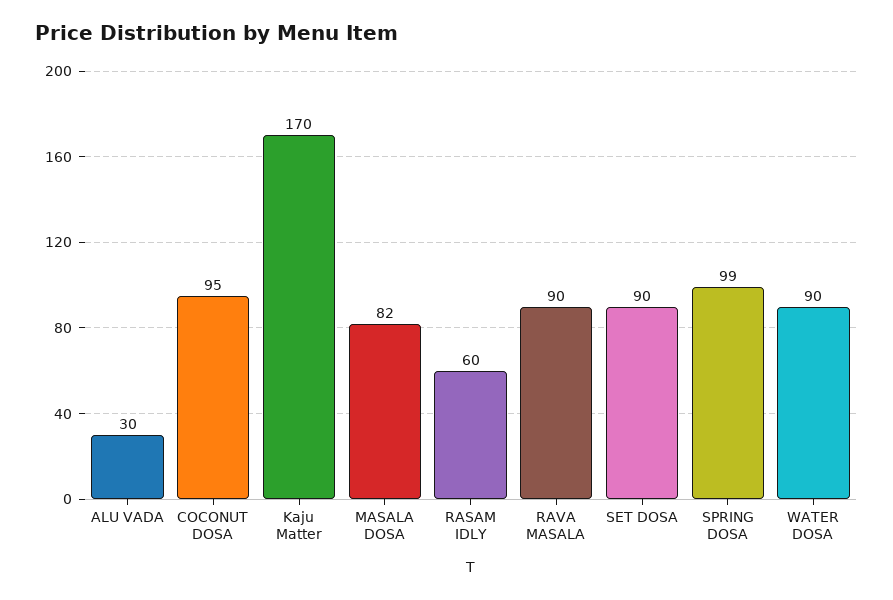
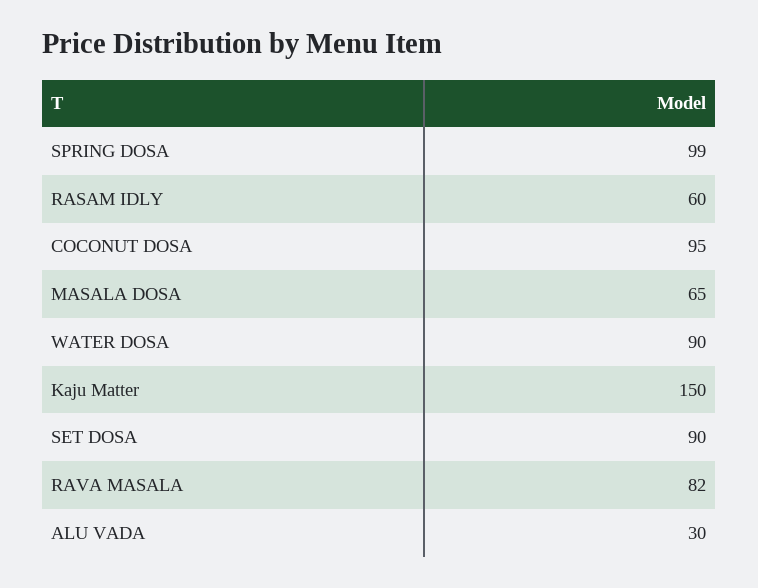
  {
    "ALU VADA": 30,
    "COCONUT DOSA": 95,
-   "Kaju Matter": 170,
+   "Kaju Matter": 150,
-   "MASALA DOSA": 82,
+   "MASALA DOSA": 65,
    "RASAM IDLY": 60,
-   "RAVA MASALA": 90,
+   "RAVA MASALA": 82,
    "SET DOSA": 90,
    "SPRING DOSA": 99,
    "WATER DOSA": 90
  }

